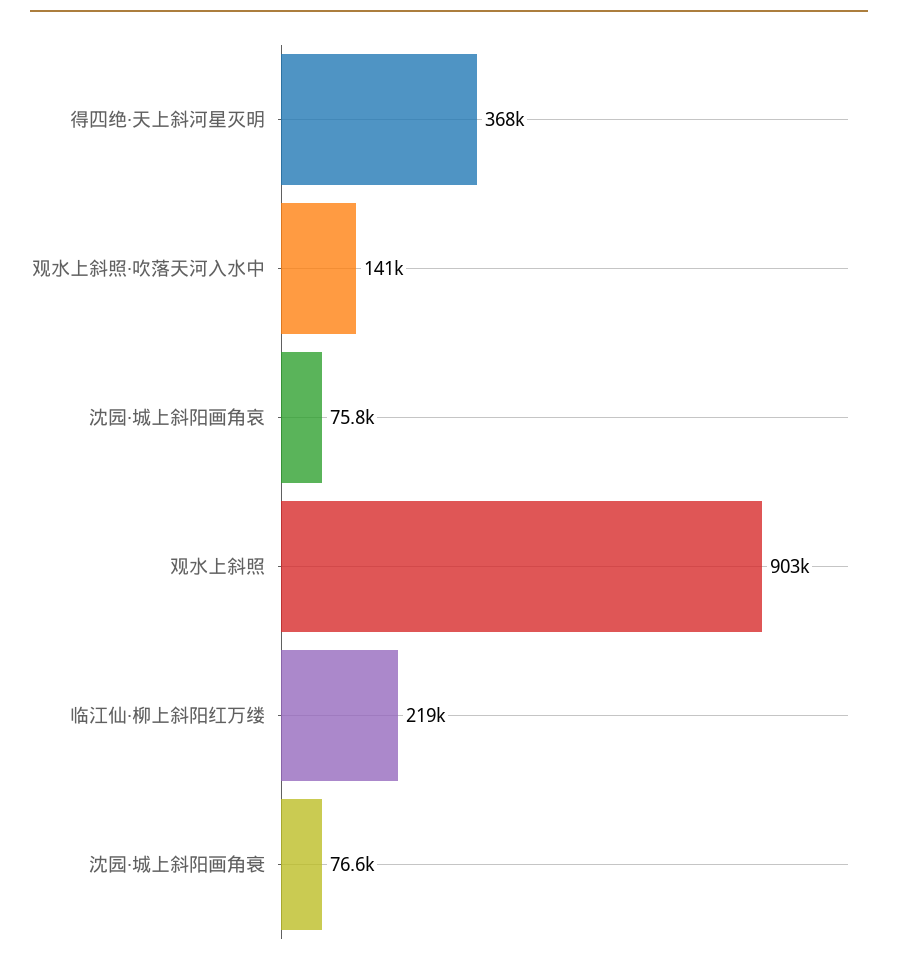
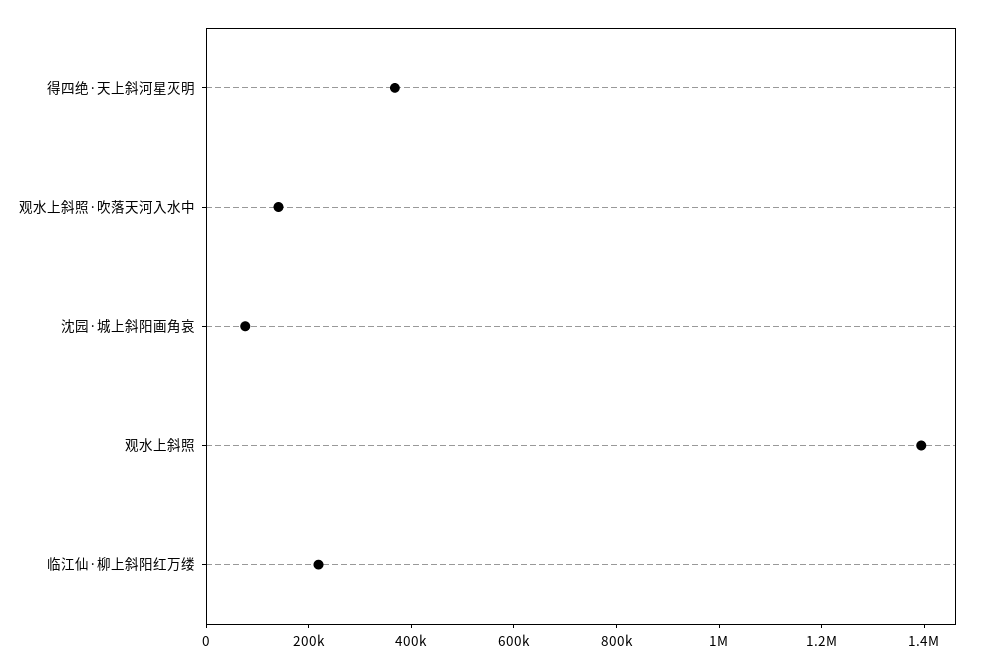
  {
    "得四绝·天上斜河星灭明": 368000,
    "观水上斜照·吹落天河入水中": 141000,
    "沈园·城上斜阳画角哀": 75800,
-   "观水上斜照": 903000,
+   "观水上斜照": 1400000,
-   "临江仙·柳上斜阳红万缕": 219000,
+   "临江仙·柳上斜阳红万缕": 219000
-   "沈园·城上斜阳画角衰": 76600
  }

